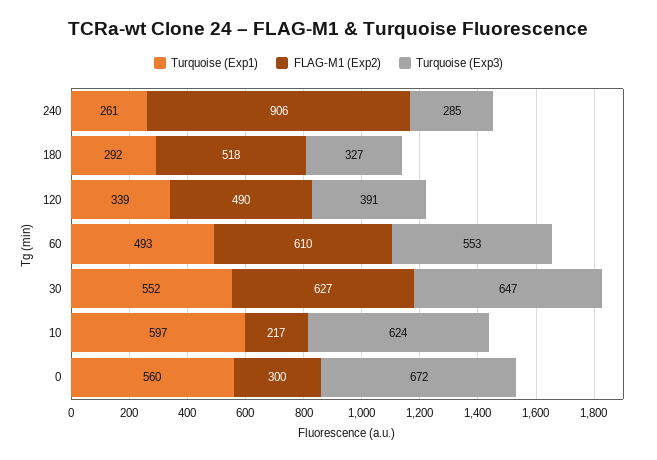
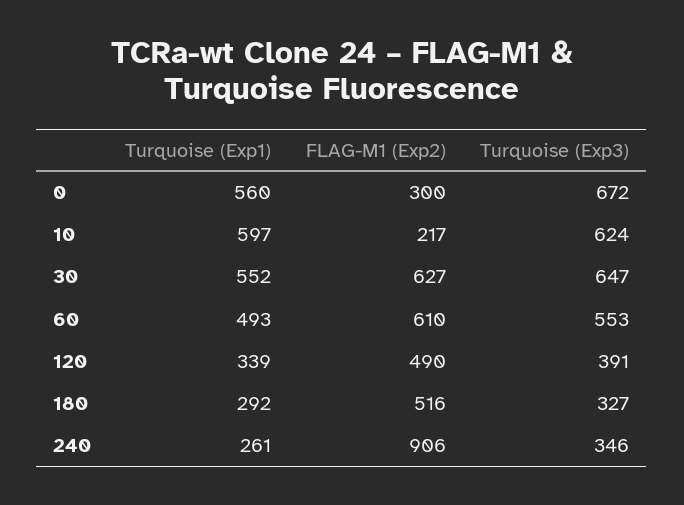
  {
    "Turquoise (Exp1)": {
      "240": 261,
      "180": 292,
      "120": 339,
      "60": 493,
      "30": 552,
      "10": 597,
      "0": 560
    },
    "FLAG-M1 (Exp2)": {
      "240": 906,
-     "180": 518,
+     "180": 516,
      "120": 490,
      "60": 610,
      "30": 627,
      "10": 217,
      "0": 300
    },
    "Turquoise (Exp3)": {
-     "240": 285,
+     "240": 346,
      "180": 327,
      "120": 391,
      "60": 553,
      "30": 647,
      "10": 624,
      "0": 672
    }
  }

